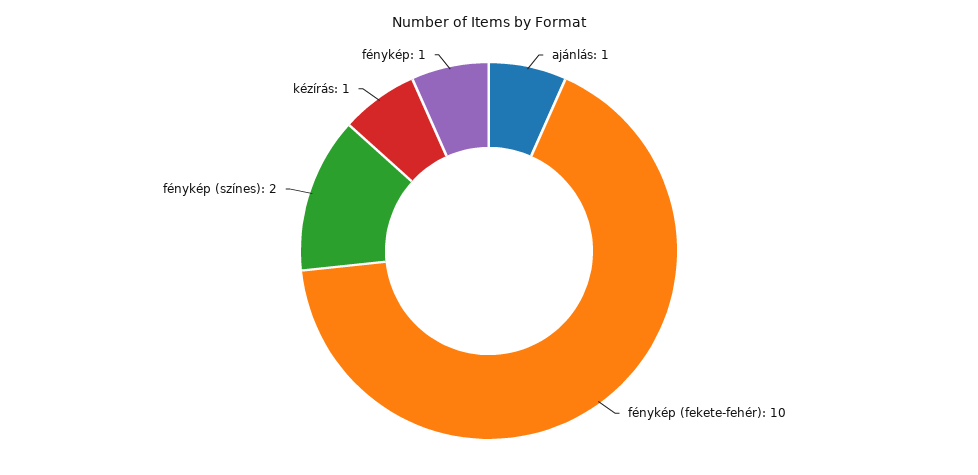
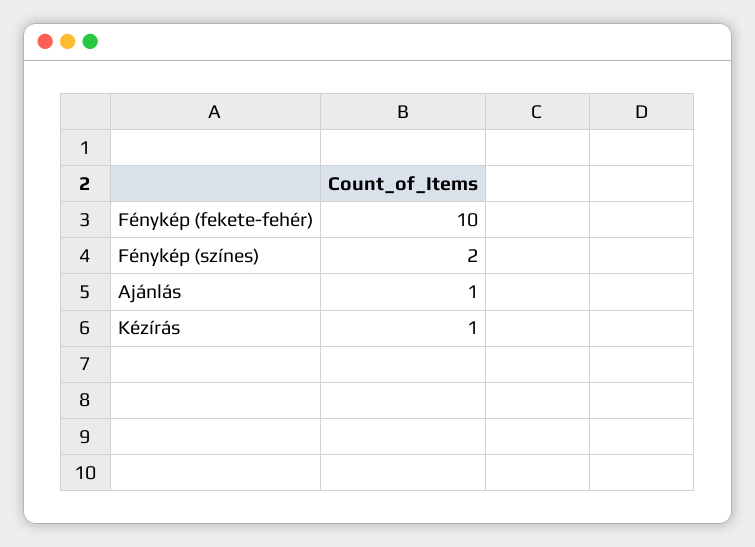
  {
    "ajánlás": 1,
    "fénykép (fekete-fehér)": 10,
    "fénykép (színes)": 2,
-   "kézírás": 1,
+   "kézírás": 1
-   "fénykép": 1
  }

